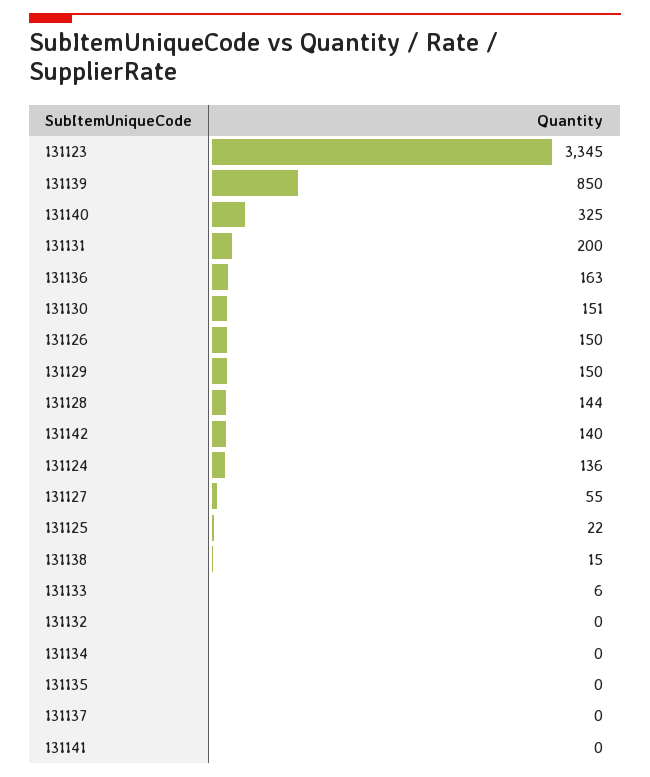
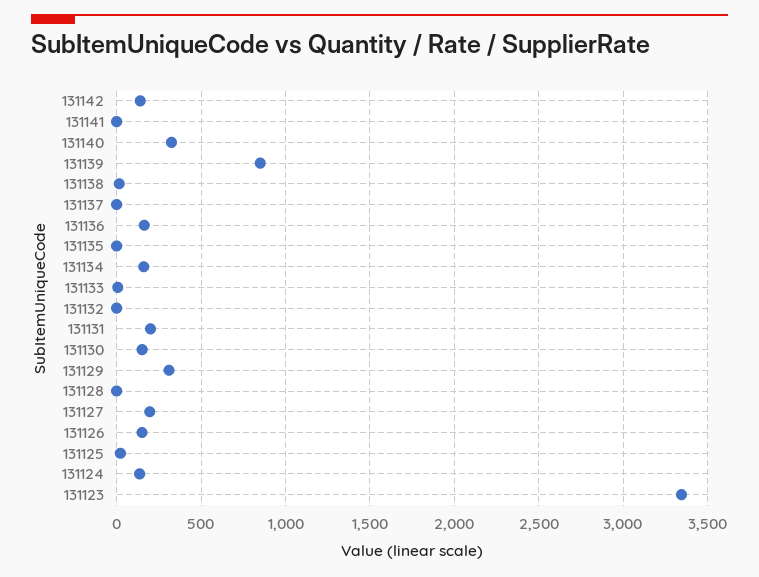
  {
    "131123": 3345,
    "131139": 850,
    "131140": 325,
    "131131": 200,
    "131136": 163,
    "131130": 151,
    "131126": 150,
-   "131129": 150,
+   "131129": 300,
-   "131128": 144,
+   "131128": 0,
    "131142": 140,
    "131124": 136,
-   "131127": 55,
+   "131127": 200,
    "131125": 22,
    "131138": 15,
    "131133": 6,
    "131132": 0,
-   "131134": 0,
+   "131134": 150,
    "131135": 0,
    "131137": 0,
    "131141": 0
  }

